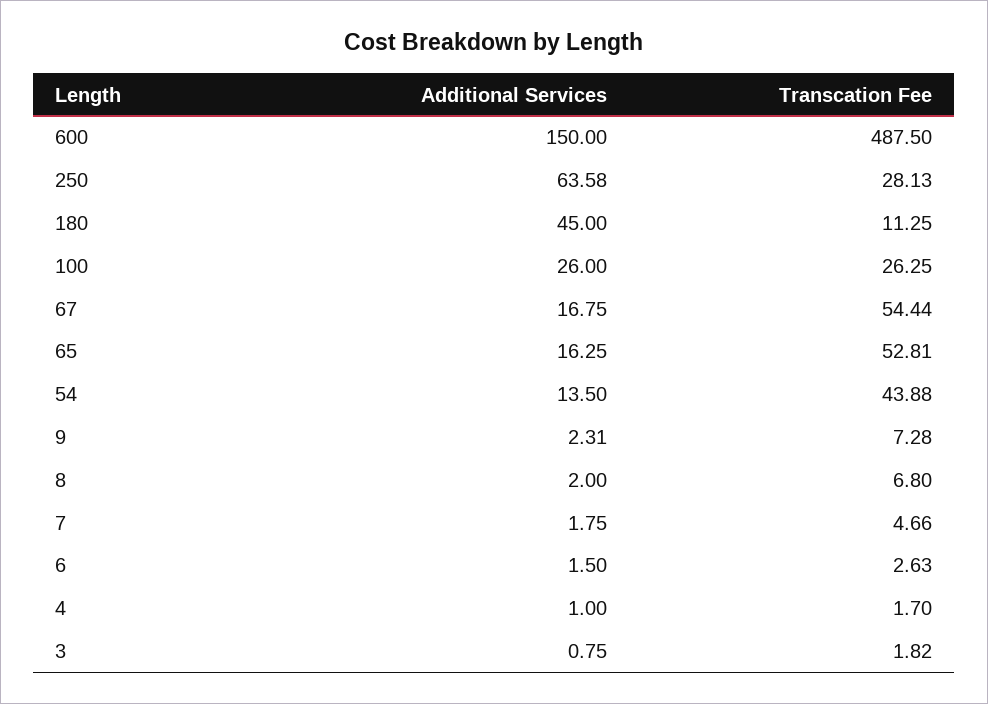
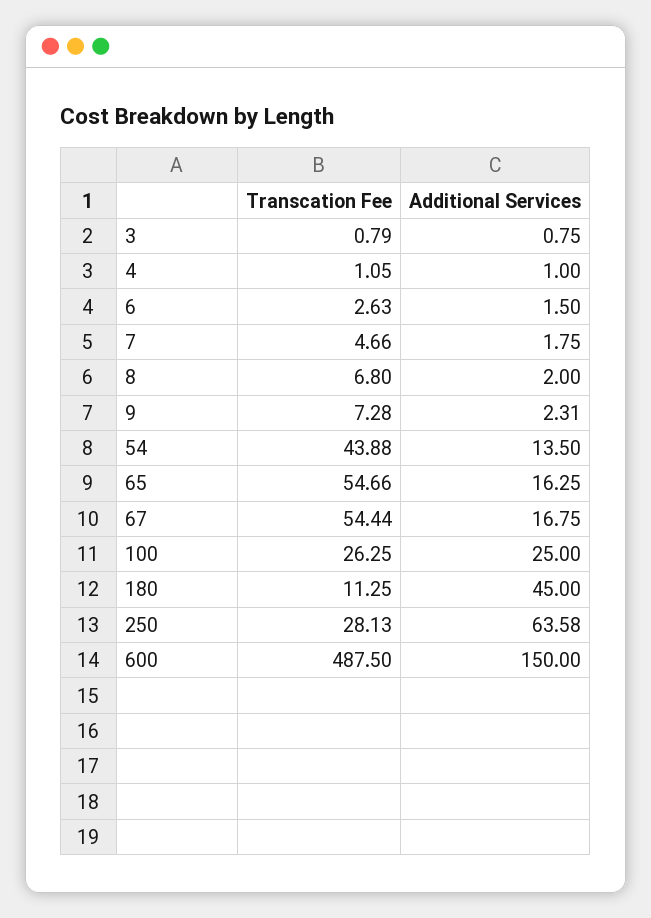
  {
    "Additional Services": {
      "600": 150,
      "250": 63.58,
      "180": 45,
-     "100": 26,
+     "100": 25,
      "67": 16.75,
      "65": 16.25,
      "54": 13.5,
      "9": 2.31,
      "8": 2,
      "7": 1.75,
      "6": 1.5,
      "4": 1,
      "3": 0.75
    },
    "Transcation Fee": {
      "600": 487.5,
      "250": 28.13,
      "180": 11.25,
      "100": 26.25,
      "67": 54.44,
-     "65": 52.81,
+     "65": 54.66,
      "54": 43.88,
      "9": 7.28,
      "8": 6.8,
      "7": 4.66,
      "6": 2.63,
-     "4": 1.7,
+     "4": 1.05,
-     "3": 1.82
+     "3": 0.79
    }
  }

